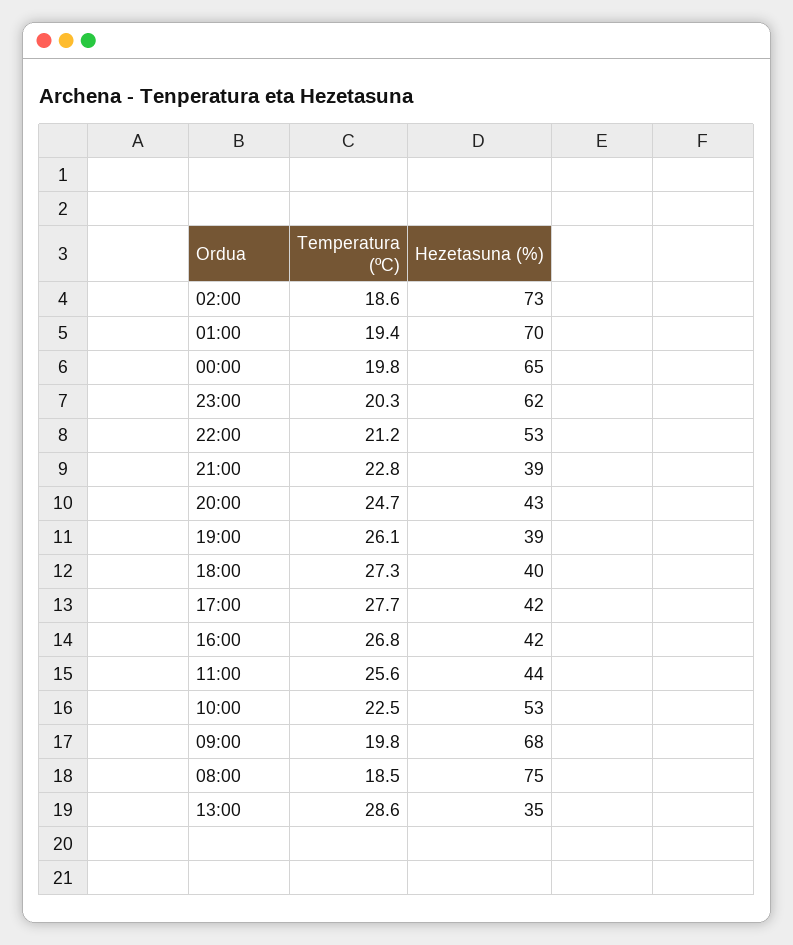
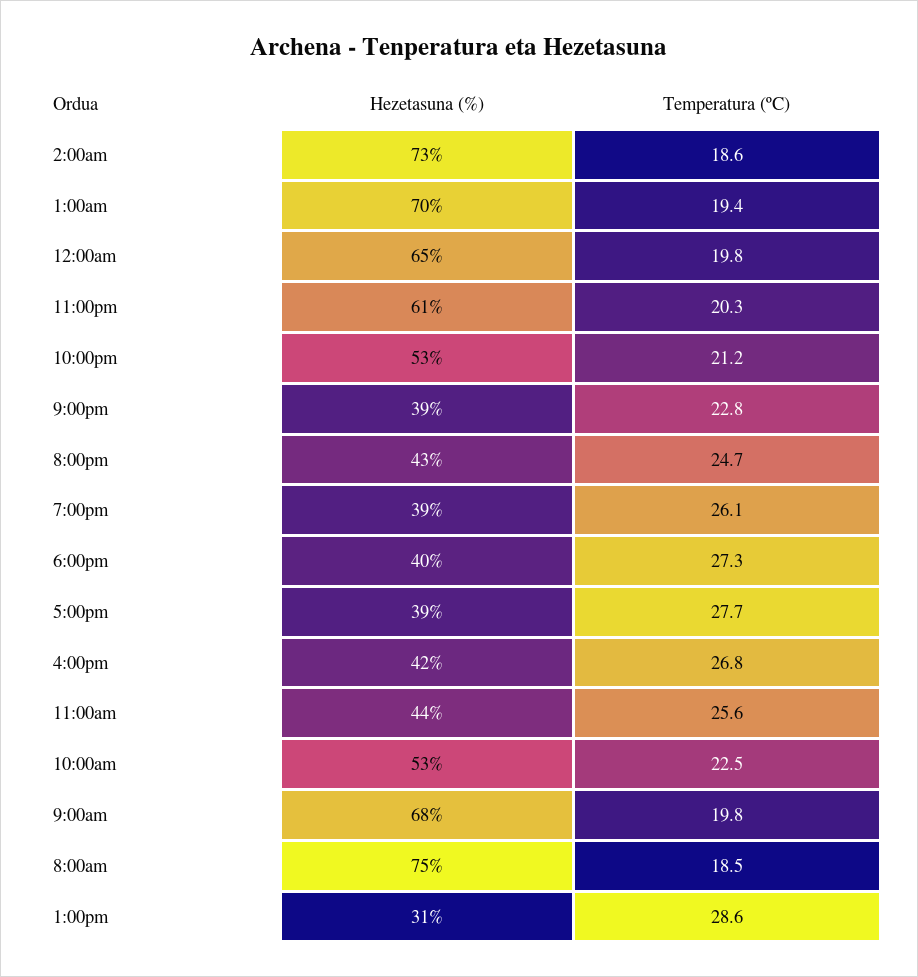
  {
    "Temperatura (ºC)": {
      "02:00": 18.6,
      "01:00": 19.4,
      "00:00": 19.8,
      "23:00": 20.3,
      "22:00": 21.2,
      "21:00": 22.8,
      "20:00": 24.7,
      "19:00": 26.1,
      "18:00": 27.3,
      "17:00": 27.7,
      "16:00": 26.8,
      "11:00": 25.6,
      "10:00": 22.5,
      "09:00": 19.8,
      "08:00": 18.5,
      "13:00": 28.6
    },
    "Hezetasuna (%)": {
      "02:00": 73,
      "01:00": 70,
      "00:00": 65,
-     "23:00": 62,
+     "23:00": 61,
      "22:00": 53,
      "21:00": 39,
      "20:00": 43,
      "19:00": 39,
      "18:00": 40,
-     "17:00": 42,
+     "17:00": 39,
      "16:00": 42,
      "11:00": 44,
      "10:00": 53,
      "09:00": 68,
      "08:00": 75,
-     "13:00": 35
+     "13:00": 31
    }
  }

